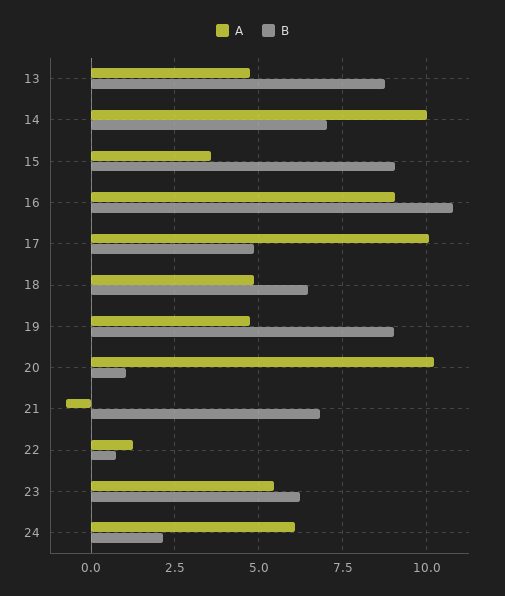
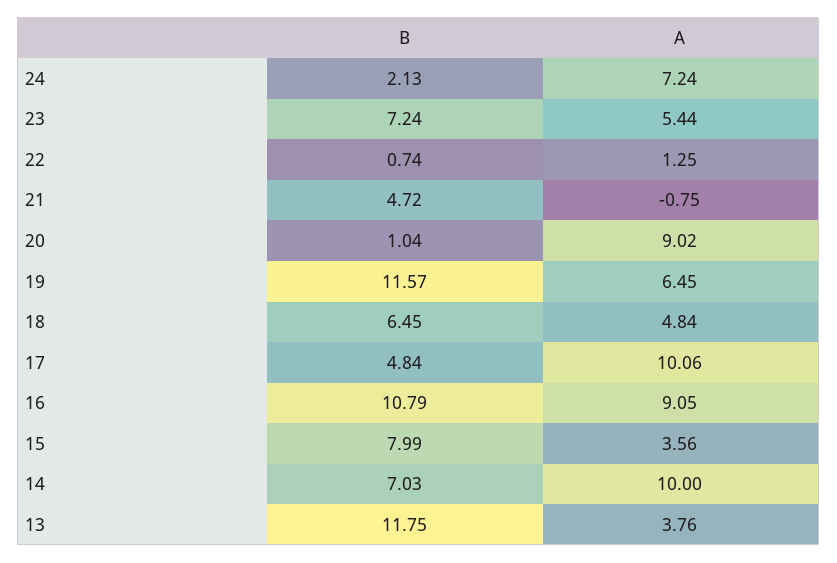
  {
    "A": {
-     "13": 4.75,
+     "13": 3.76,
      "14": 10,
      "15": 3.56,
      "16": 9.05,
      "17": 10.06,
      "18": 4.84,
-     "19": 4.75,
+     "19": 6.45,
-     "20": 10.25,
+     "20": 9.02,
      "21": -0.75,
      "22": 1.25,
      "23": 5.44,
-     "24": 6
+     "24": 7.24
    },
    "B": {
-     "13": 8.75,
+     "13": 11.75,
      "14": 7.03,
-     "15": 9,
+     "15": 7.99,
      "16": 10.79,
      "17": 4.84,
      "18": 6.45,
-     "19": 9,
+     "19": 11.57,
      "20": 1.04,
-     "21": 6.75,
+     "21": 4.72,
      "22": 0.74,
-     "23": 6.25,
+     "23": 7.24,
      "24": 2.13
    }
  }

